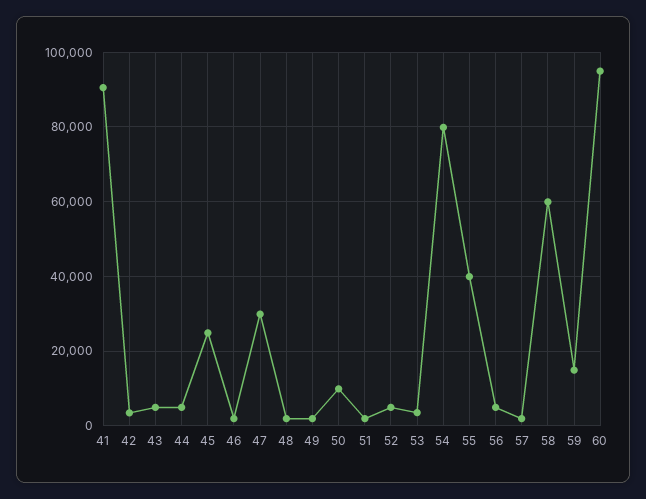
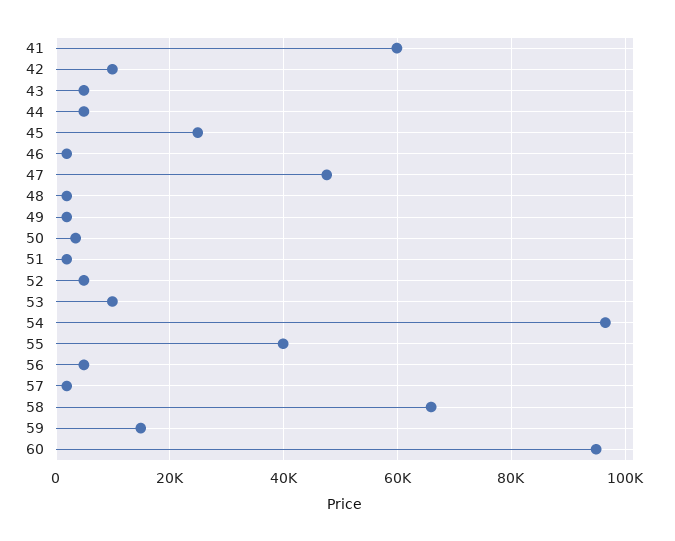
  {
-   "41": 90000,
+   "41": 60000,
-   "42": 4000,
+   "42": 10000,
    "43": 4000,
    "44": 4000,
    "45": 24000,
    "46": 2000,
-   "47": 30000,
+   "47": 48000,
    "48": 2000,
    "49": 2000,
-   "50": 10000,
+   "50": 4000,
    "51": 2000,
    "52": 4000,
-   "53": 4000,
+   "53": 10000,
-   "54": 80000,
+   "54": 96000,
    "55": 40000,
    "56": 4000,
    "57": 2000,
-   "58": 60000,
+   "58": 66000,
    "59": 14000,
    "60": 94000
  }

